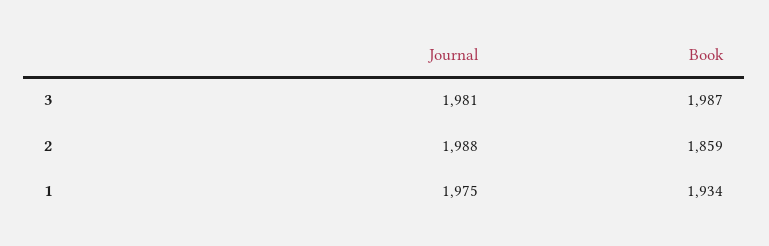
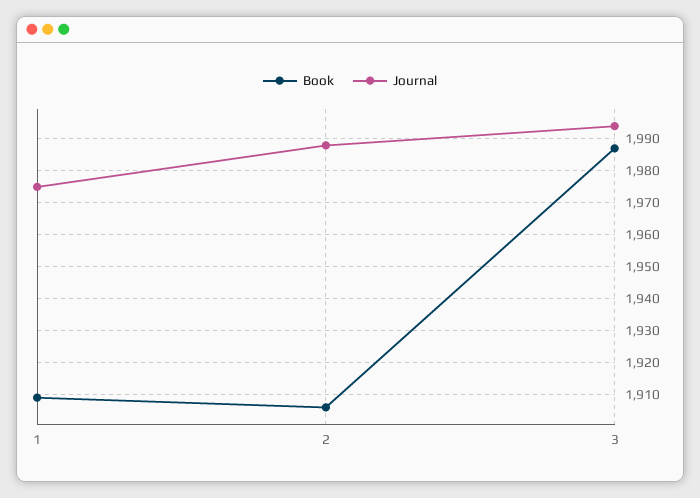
  {
    "Journal": {
-     "3": 1981,
+     "3": 1995,
      "2": 1988,
      "1": 1975
    },
    "Book": {
      "3": 1987,
-     "2": 1859,
+     "2": 1905,
-     "1": 1934
+     "1": 1910
    }
  }

